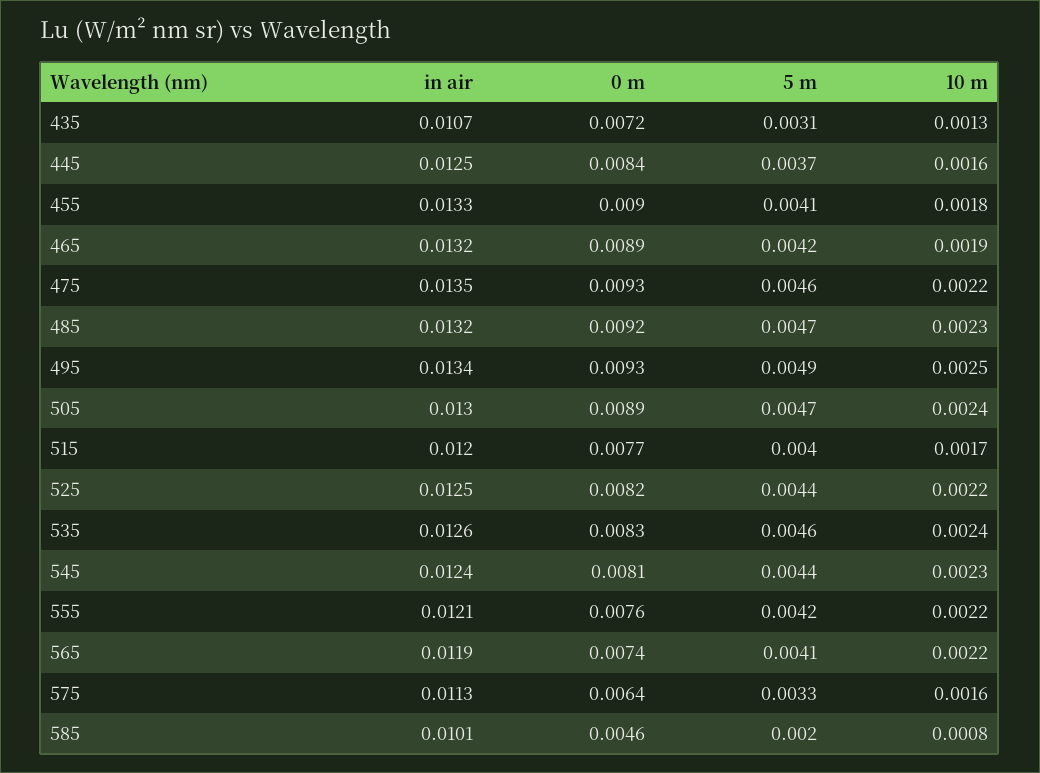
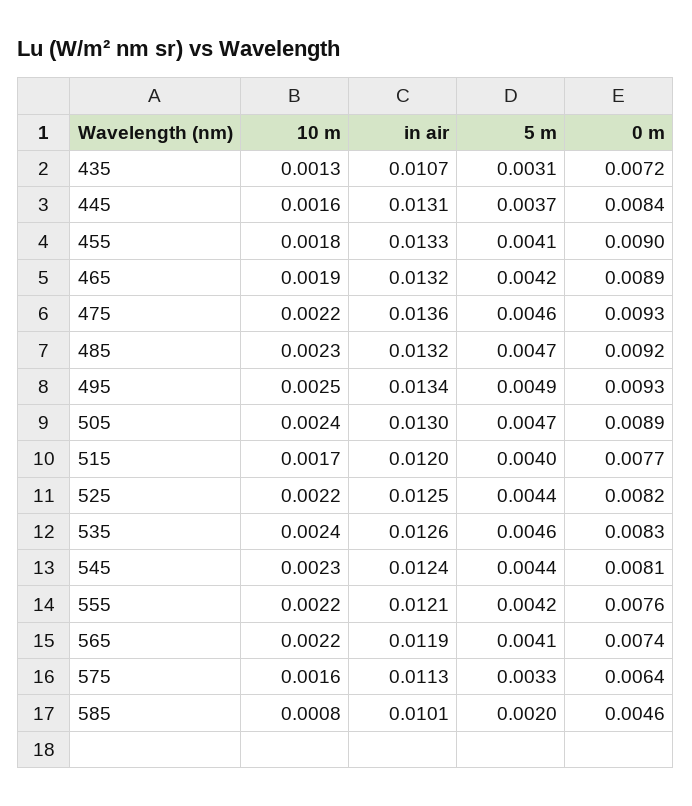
  {
    "in air": {
      "435": 0.0107,
-     "445": 0.0125,
+     "445": 0.0131,
      "455": 0.0133,
      "465": 0.0132,
-     "475": 0.0135,
+     "475": 0.0136,
      "485": 0.0132,
      "495": 0.0134,
      "505": 0.013,
      "515": 0.012,
      "525": 0.0125,
      "535": 0.0126,
      "545": 0.0124,
      "555": 0.0121,
      "565": 0.0119,
      "575": 0.0113,
      "585": 0.0101
    },
    "0 m": {
      "435": 0.0072,
      "445": 0.0084,
      "455": 0.009,
      "465": 0.0089,
      "475": 0.0093,
      "485": 0.0092,
      "495": 0.0093,
      "505": 0.0089,
      "515": 0.0077,
      "525": 0.0082,
      "535": 0.0083,
      "545": 0.0081,
      "555": 0.0076,
      "565": 0.0074,
      "575": 0.0064,
      "585": 0.0046
    },
    "5 m": {
      "435": 0.0031,
      "445": 0.0037,
      "455": 0.0041,
      "465": 0.0042,
      "475": 0.0046,
      "485": 0.0047,
      "495": 0.0049,
      "505": 0.0047,
      "515": 0.004,
      "525": 0.0044,
      "535": 0.0046,
      "545": 0.0044,
      "555": 0.0042,
      "565": 0.0041,
      "575": 0.0033,
      "585": 0.002
    },
    "10 m": {
      "435": 0.0013,
      "445": 0.0016,
      "455": 0.0018,
      "465": 0.0019,
      "475": 0.0022,
      "485": 0.0023,
      "495": 0.0025,
      "505": 0.0024,
      "515": 0.0017,
      "525": 0.0022,
      "535": 0.0024,
      "545": 0.0023,
      "555": 0.0022,
      "565": 0.0022,
      "575": 0.0016,
      "585": 0.0008
    }
  }

